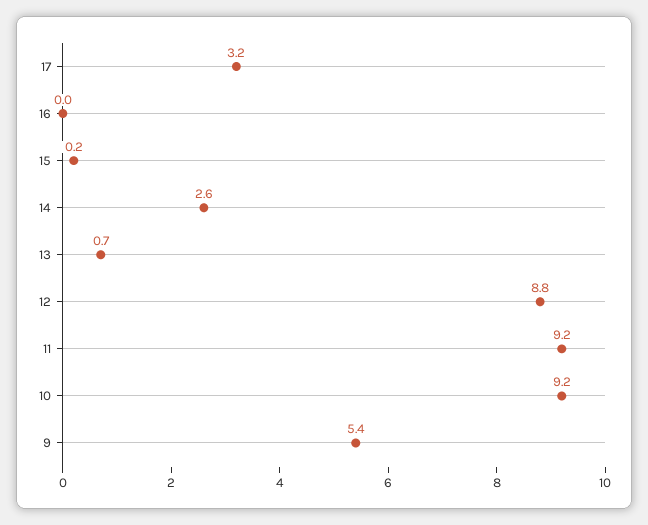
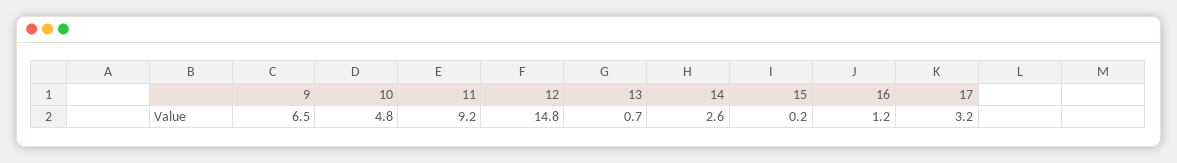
  {
    "17": 3.2,
-   "16": 0,
+   "16": 1.2,
    "15": 0.2,
    "14": 2.6,
    "13": 0.7,
-   "12": 8.8,
+   "12": 14.8,
    "11": 9.2,
-   "10": 9.2,
+   "10": 4.8,
-   "9": 5.4
+   "9": 6.5
  }

